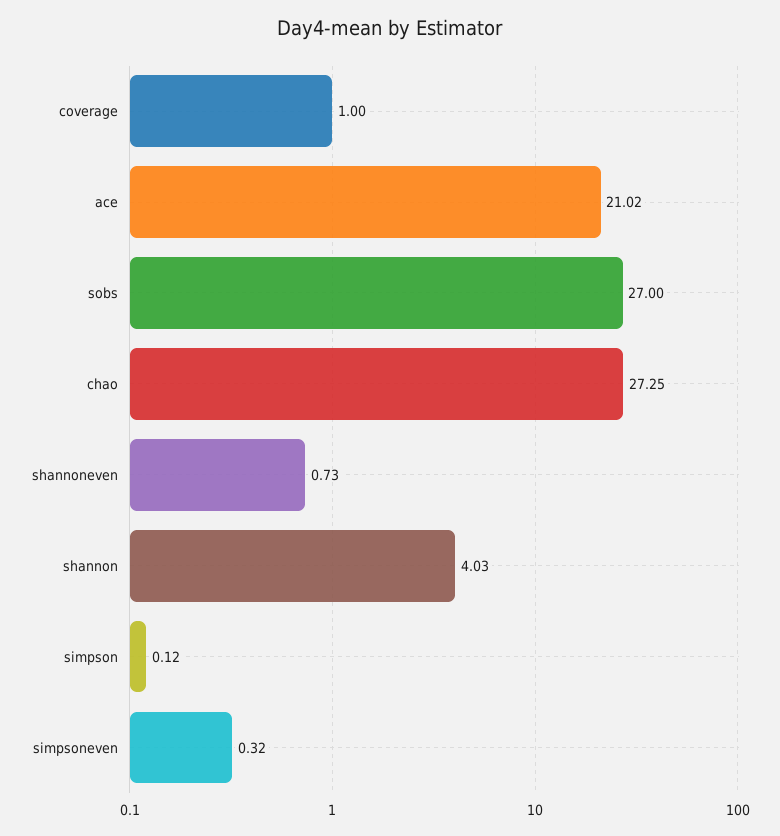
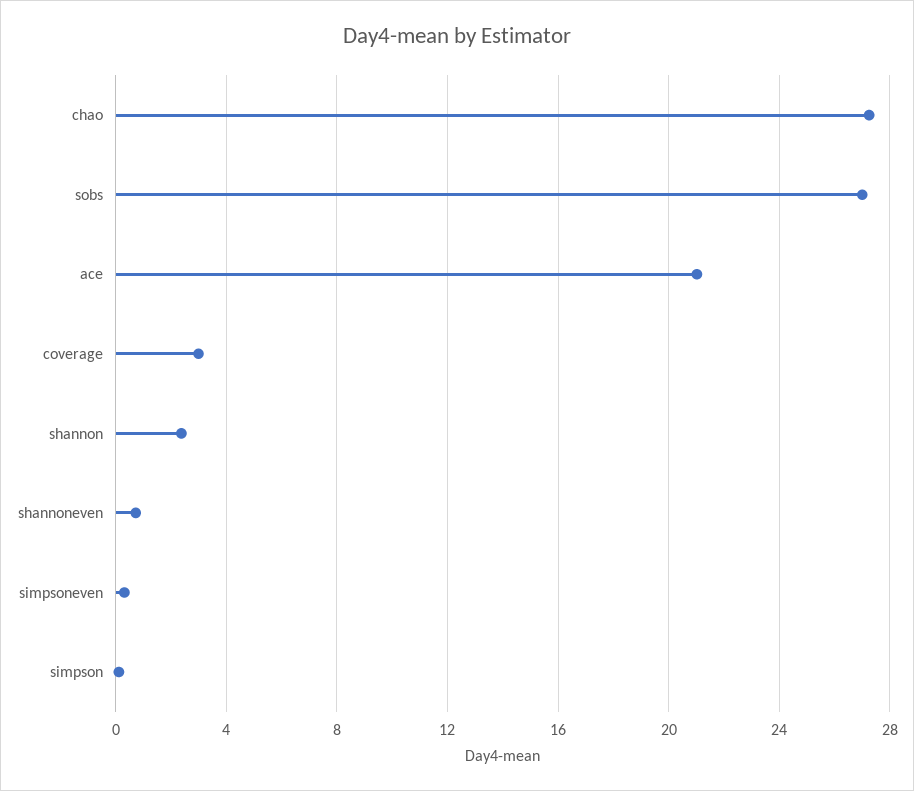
  {
-   "coverage": 1,
+   "coverage": 3,
    "ace": 21.02,
    "sobs": 27,
    "chao": 27.25,
    "shannoneven": 0.73,
-   "shannon": 4.03,
+   "shannon": 2.5,
    "simpson": 0.12,
    "simpsoneven": 0.32
  }

